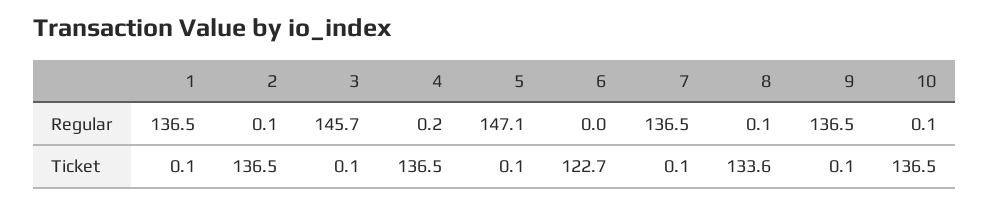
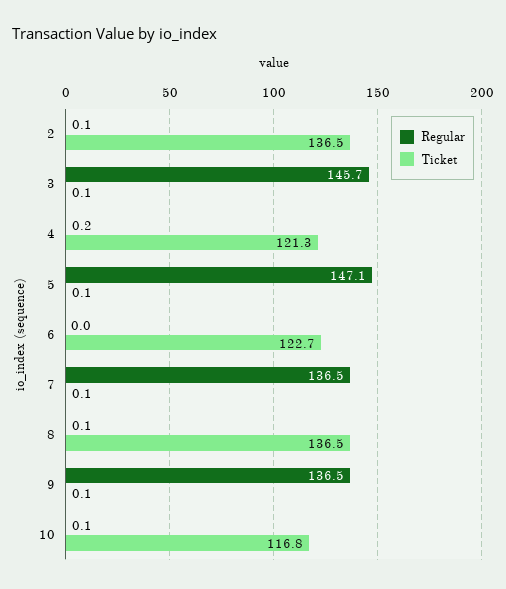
  {
    "Regular": {
-     "1": 136.5,
      "2": 0.1,
      "3": 145.7,
      "4": 0.2,
      "5": 147.1,
      "6": 0,
      "7": 136.5,
      "8": 0.1,
      "9": 136.5,
      "10": 0.1
    },
    "Ticket": {
-     "1": 0.1,
      "2": 136.5,
      "3": 0.1,
-     "4": 136.5,
+     "4": 121.3,
      "5": 0.1,
      "6": 122.7,
      "7": 0.1,
-     "8": 133.6,
+     "8": 136.5,
      "9": 0.1,
-     "10": 136.5
+     "10": 116.8
    }
  }

